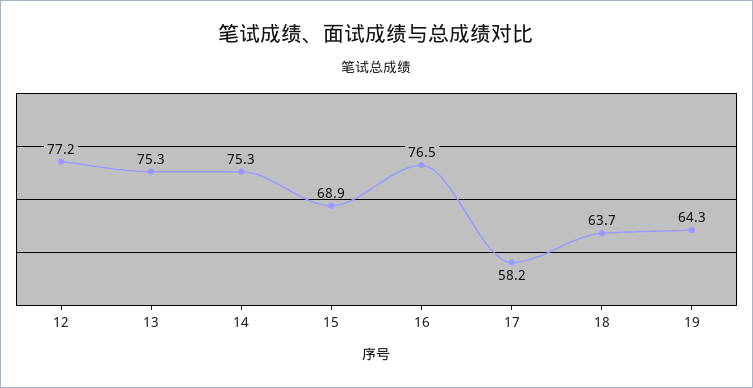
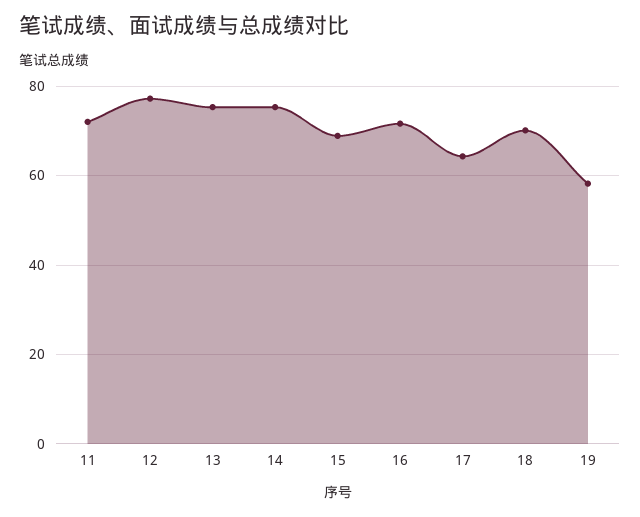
  {
    "12": 77.2,
    "13": 75.3,
    "14": 75.3,
    "15": 68.9,
-   "16": 76.5,
+   "16": 72,
-   "17": 58.2,
+   "17": 64,
-   "18": 63.7,
+   "18": 70,
-   "19": 64.3
+   "19": 58,
+   "11": 72
  }

